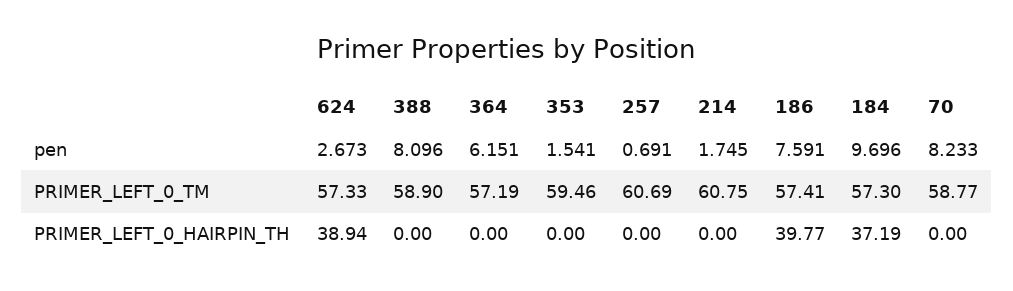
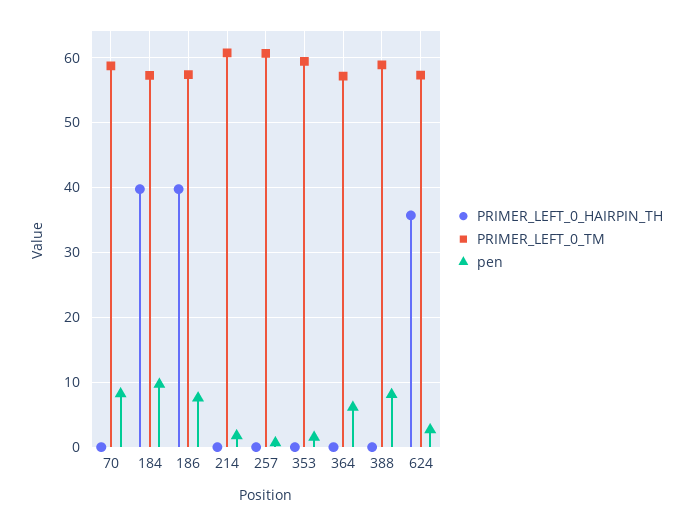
  {
    "pen": {
      "624": 2.673,
      "388": 8.096,
      "364": 6.151,
      "353": 1.541,
      "257": 0.691,
      "214": 1.745,
      "186": 7.591,
      "184": 9.696,
      "70": 8.233
    },
    "PRIMER_LEFT_0_TM": {
      "624": 57.33,
      "388": 58.9,
      "364": 57.19,
      "353": 59.46,
      "257": 60.69,
      "214": 60.75,
      "186": 57.41,
      "184": 57.3,
      "70": 58.77
    },
    "PRIMER_LEFT_0_HAIRPIN_TH": {
-     "624": 38.94,
+     "624": 36,
      "388": 0,
      "364": 0,
      "353": 0,
      "257": 0,
      "214": 0,
      "186": 39.77,
-     "184": 37.19,
+     "184": 40,
      "70": 0
    }
  }

